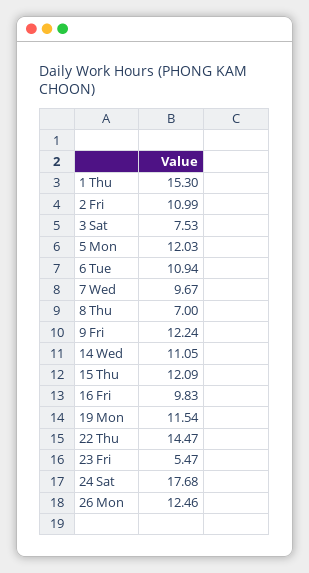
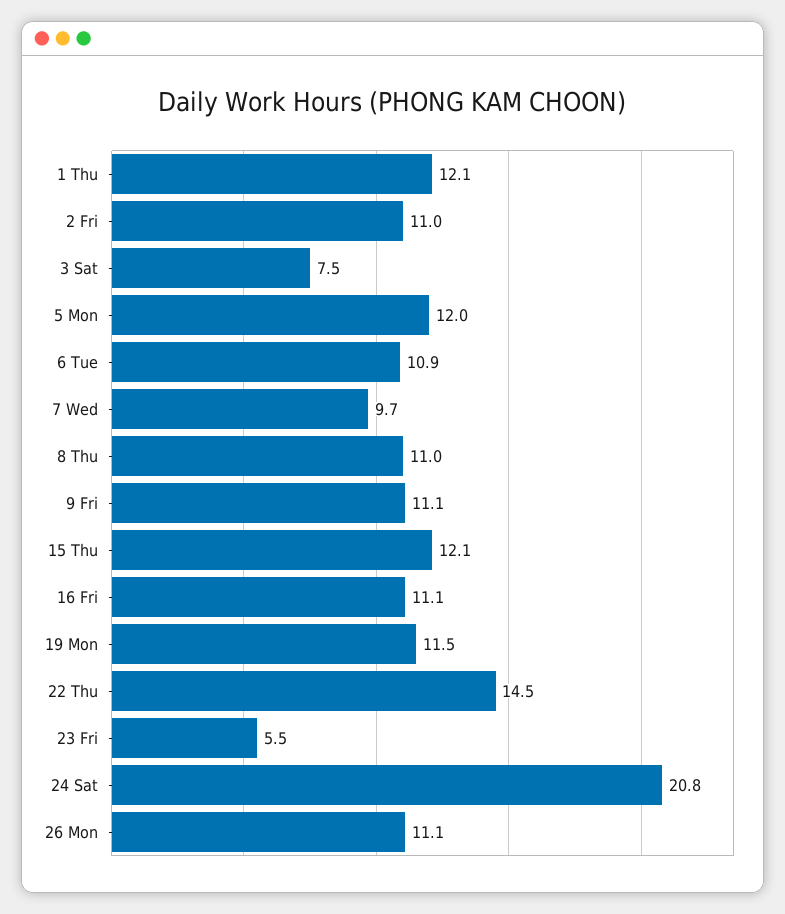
  {
-   "1 Thu": 15.3,
+   "1 Thu": 12.1,
    "2 Fri": 10.99,
    "3 Sat": 7.53,
    "5 Mon": 12.03,
    "6 Tue": 10.94,
    "7 Wed": 9.67,
-   "8 Thu": 7,
+   "8 Thu": 11,
-   "9 Fri": 12.24,
+   "9 Fri": 11.1,
-   "14 Wed": 11.05,
    "15 Thu": 12.09,
-   "16 Fri": 9.83,
+   "16 Fri": 11.1,
    "19 Mon": 11.54,
    "22 Thu": 14.47,
    "23 Fri": 5.47,
-   "24 Sat": 17.68,
+   "24 Sat": 20.8,
-   "26 Mon": 12.46
+   "26 Mon": 11.1
  }

